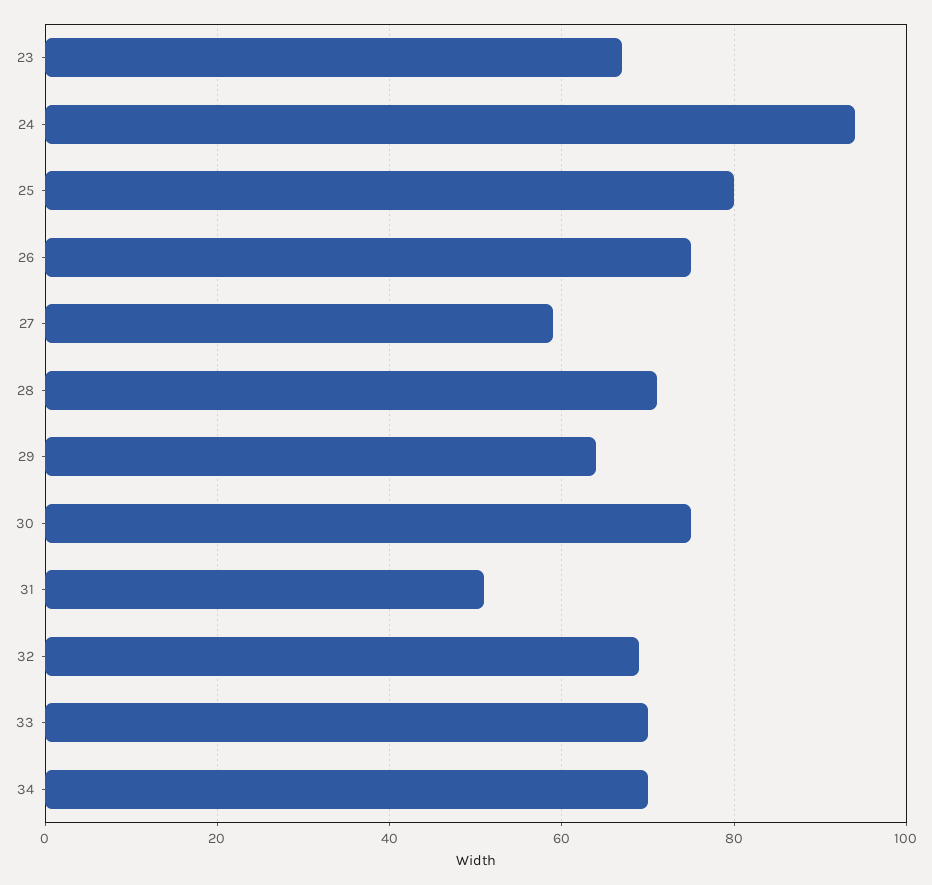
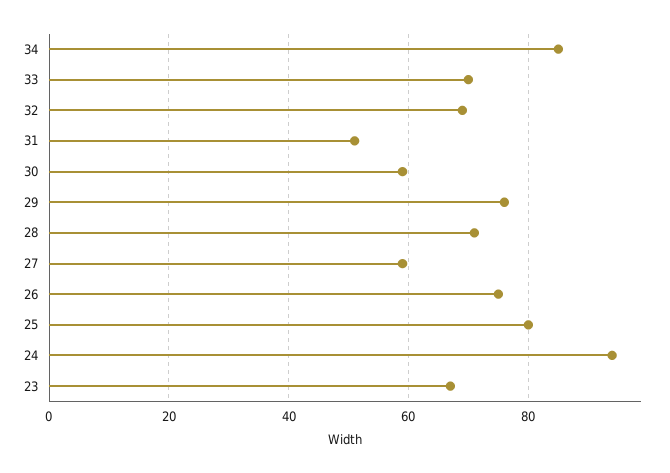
  {
    "23": 65,
    "24": 95,
    "25": 80,
    "26": 75,
    "27": 60,
    "28": 70,
-   "29": 65,
+   "29": 75,
-   "30": 75,
+   "30": 60,
    "31": 50,
    "32": 70,
    "33": 70,
-   "34": 70
+   "34": 85
  }

